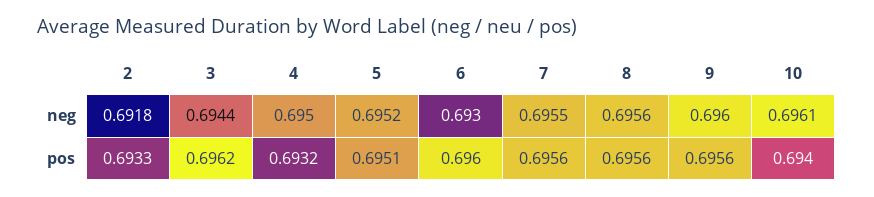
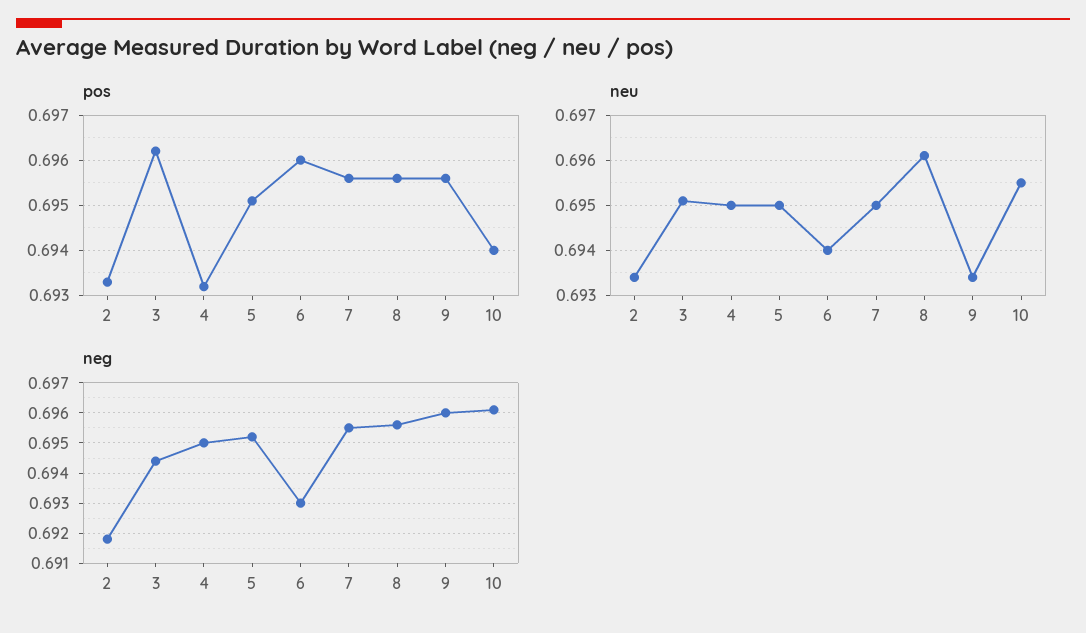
  {
    "neg": {
      "2": 0.6918,
      "3": 0.6944,
      "4": 0.695,
      "5": 0.6952,
      "6": 0.693,
      "7": 0.6955,
      "8": 0.6956,
      "9": 0.696,
      "10": 0.6961
    },
    "pos": {
      "2": 0.6933,
      "3": 0.6962,
      "4": 0.6932,
      "5": 0.6951,
      "6": 0.696,
      "7": 0.6956,
      "8": 0.6956,
      "9": 0.6956,
      "10": 0.694
-   }
+   },
+   "neu": {
+     "2": 0.6935,
+     "3": 0.695,
+     "4": 0.695,
+     "5": 0.695,
+     "6": 0.694,
+     "7": 0.695,
+     "8": 0.696,
+     "9": 0.6935,
+     "10": 0.6955
+   }
  }

